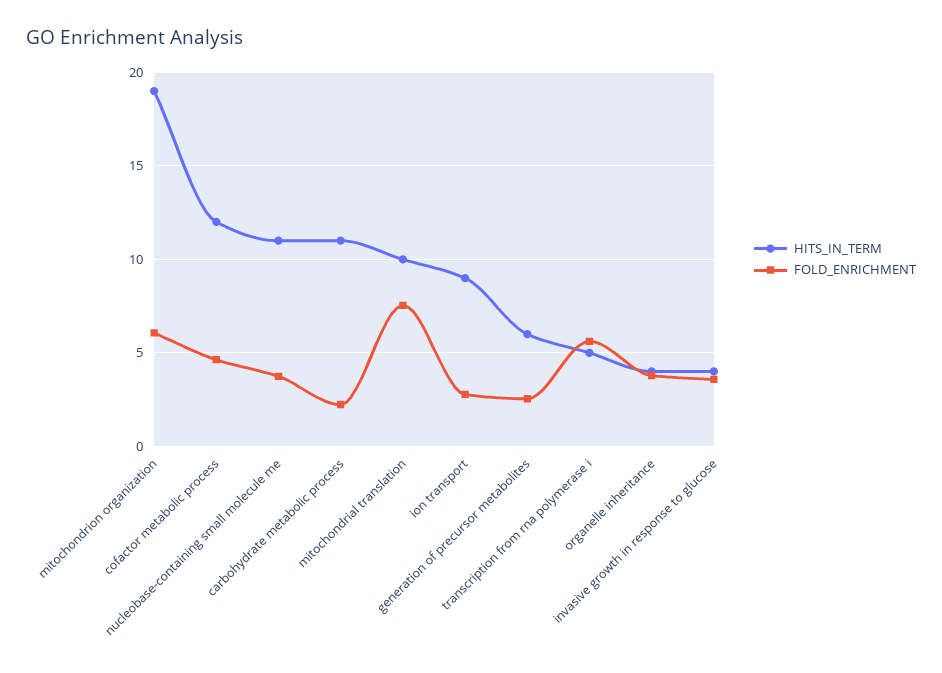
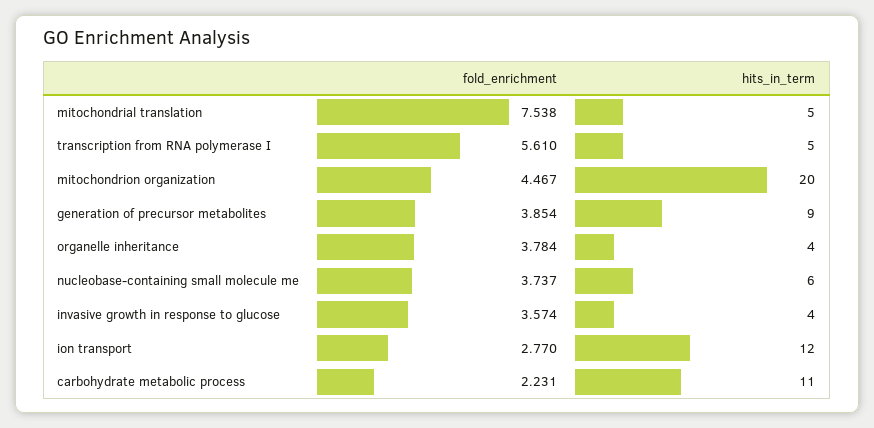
  {
    "HITS_IN_TERM": {
-     "mitochondrion organization": 19,
+     "mitochondrion organization": 20,
-     "cofactor metabolic process": 12,
-     "nucleobase-containing small molecule me": 11,
+     "nucleobase-containing small molecule me": 6,
      "carbohydrate metabolic process": 11,
-     "mitochondrial translation": 10,
+     "mitochondrial translation": 5,
-     "ion transport": 9,
+     "ion transport": 12,
-     "generation of precursor metabolites": 6,
+     "generation of precursor metabolites": 9,
      "transcription from rna polymerase i": 5,
      "organelle inheritance": 4,
      "invasive growth in response to glucose": 4
    },
    "FOLD_ENRICHMENT": {
-     "mitochondrion organization": 6,
+     "mitochondrion organization": 4.467,
-     "cofactor metabolic process": 4.5,
      "nucleobase-containing small molecule me": 3.737,
      "carbohydrate metabolic process": 2.231,
      "mitochondrial translation": 7.538,
      "ion transport": 2.77,
-     "generation of precursor metabolites": 2.5,
+     "generation of precursor metabolites": 3.854,
      "transcription from rna polymerase i": 5.61,
      "organelle inheritance": 3.784,
      "invasive growth in response to glucose": 3.574
    }
  }

